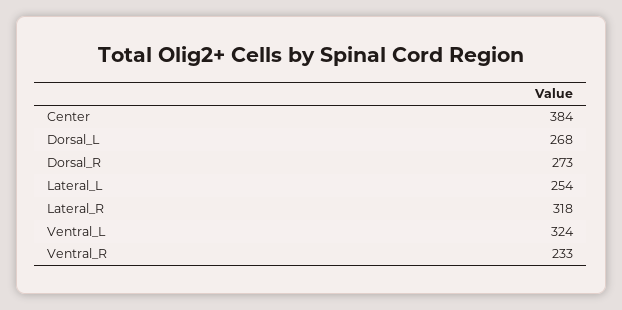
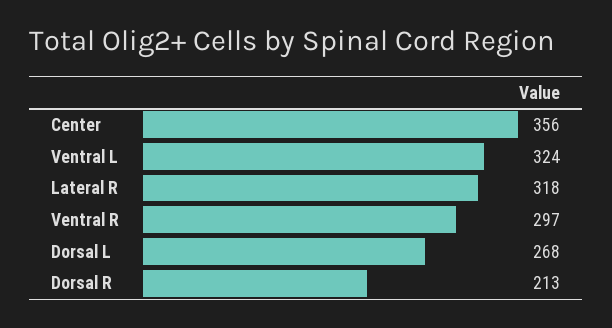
  {
-   "Center": 384,
+   "Center": 356,
    "Dorsal_L": 268,
-   "Dorsal_R": 273,
+   "Dorsal_R": 213,
-   "Lateral_L": 254,
    "Lateral_R": 318,
    "Ventral_L": 324,
-   "Ventral_R": 233
+   "Ventral_R": 297
  }

